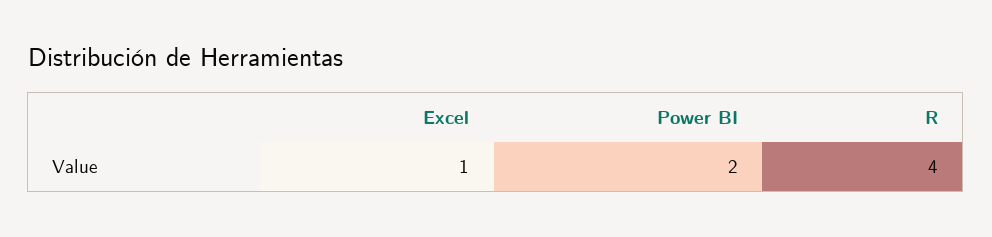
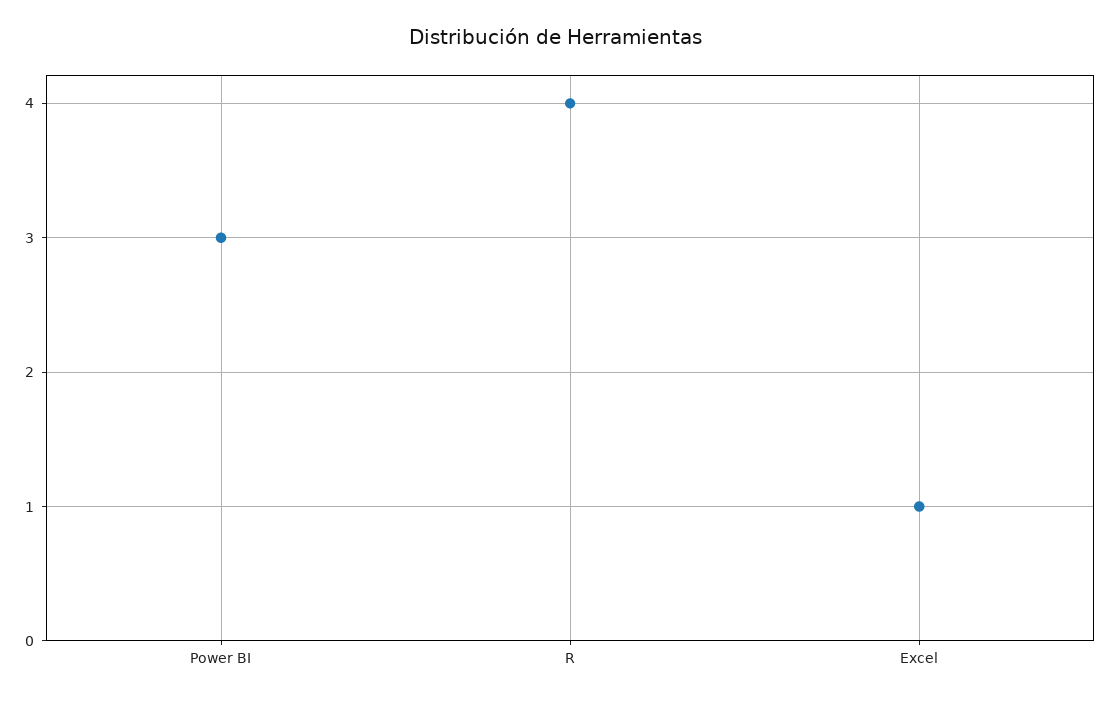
  {
    "Excel": 1,
-   "Power BI": 2,
+   "Power BI": 3,
    "R": 4
  }

